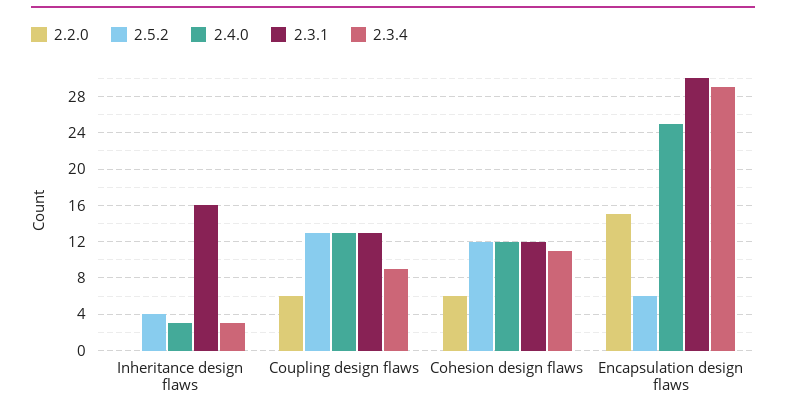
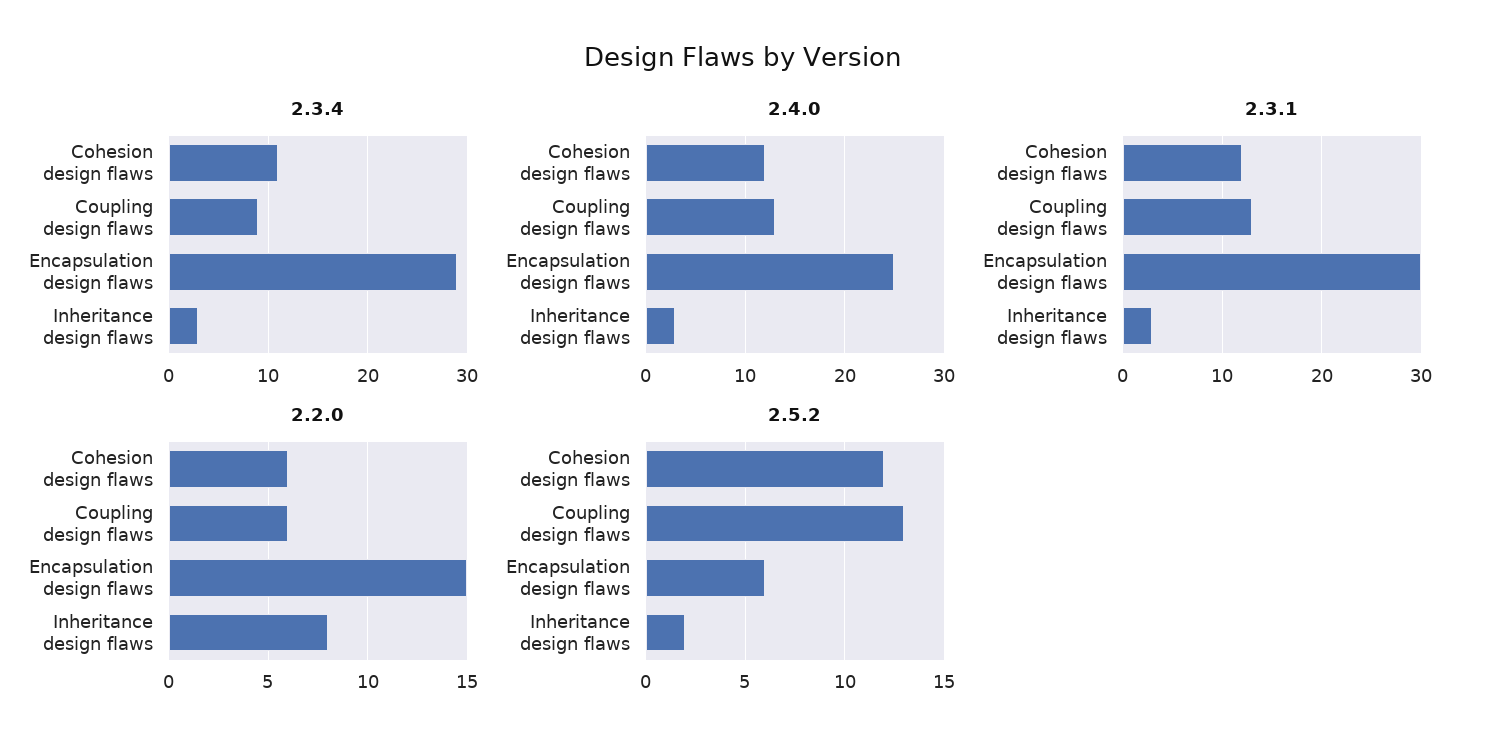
  {
    "2.2.0": {
-     "Inheritance design flaws": 0,
+     "Inheritance design flaws": 8,
      "Coupling design flaws": 6,
      "Cohesion design flaws": 6,
      "Encapsulation design flaws": 15
    },
    "2.5.2": {
-     "Inheritance design flaws": 4,
+     "Inheritance design flaws": 2,
      "Coupling design flaws": 13,
      "Cohesion design flaws": 12,
      "Encapsulation design flaws": 6
    },
    "2.4.0": {
      "Inheritance design flaws": 3,
      "Coupling design flaws": 13,
      "Cohesion design flaws": 12,
      "Encapsulation design flaws": 25
    },
    "2.3.1": {
-     "Inheritance design flaws": 16,
+     "Inheritance design flaws": 3,
      "Coupling design flaws": 13,
      "Cohesion design flaws": 12,
      "Encapsulation design flaws": 30
    },
    "2.3.4": {
      "Inheritance design flaws": 3,
      "Coupling design flaws": 9,
      "Cohesion design flaws": 11,
      "Encapsulation design flaws": 29
    }
  }

